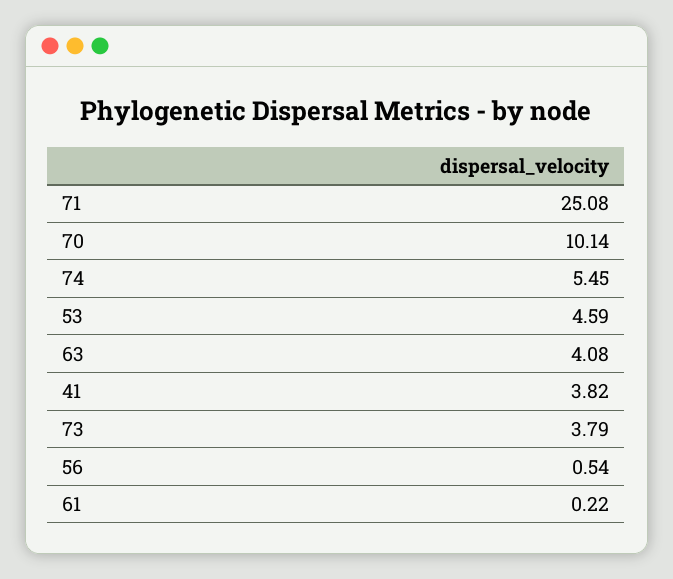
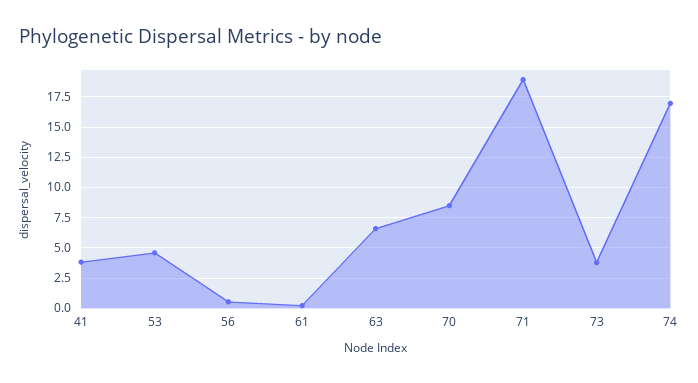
  {
-   "71": 25.08,
+   "71": 19,
-   "70": 10.14,
+   "70": 8.5,
-   "74": 5.45,
+   "74": 17,
    "53": 4.59,
-   "63": 4.08,
+   "63": 6.5,
    "41": 3.82,
    "73": 3.79,
    "56": 0.54,
    "61": 0.22
  }

